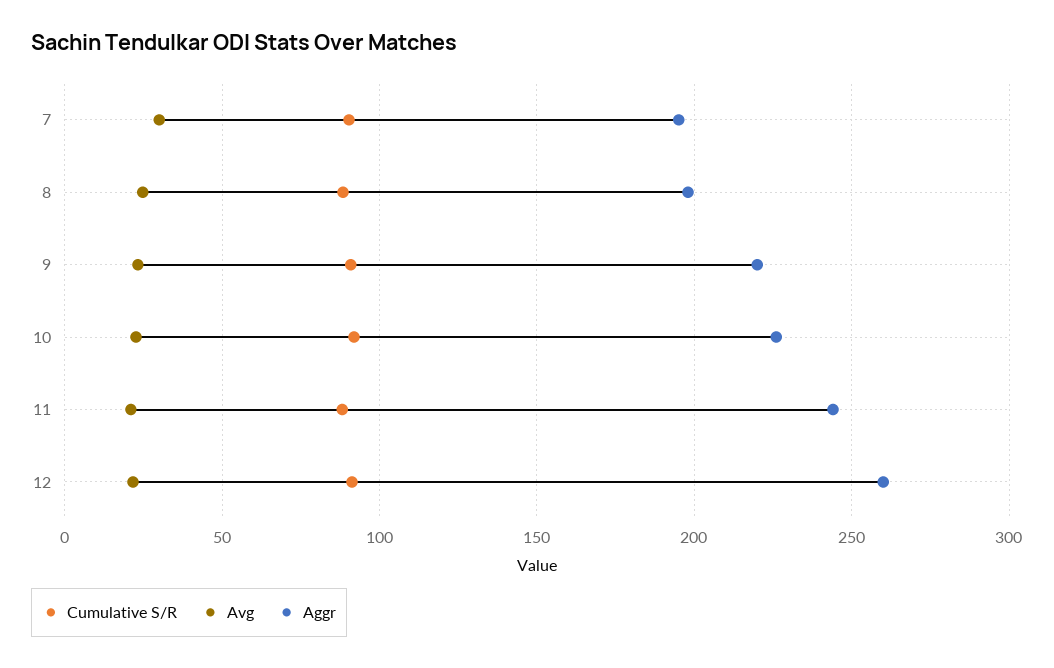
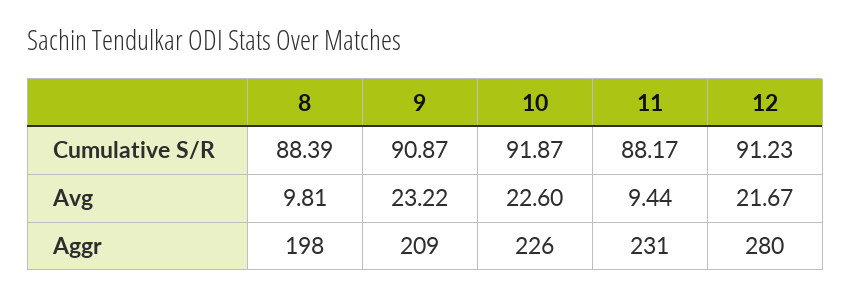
  {
    "Cumulative S/R": {
-     "7": 90,
      "8": 88.39,
      "9": 90.87,
      "10": 91.87,
      "11": 88.17,
      "12": 91.23
    },
    "Avg": {
-     "7": 30,
-     "8": 25,
+     "8": 9.81,
      "9": 23.22,
      "10": 22.6,
-     "11": 20,
+     "11": 9.44,
      "12": 21.67
    },
    "Aggr": {
-     "7": 195,
      "8": 198,
-     "9": 220,
+     "9": 209,
      "10": 226,
-     "11": 245,
+     "11": 231,
-     "12": 260
+     "12": 280
    }
  }

